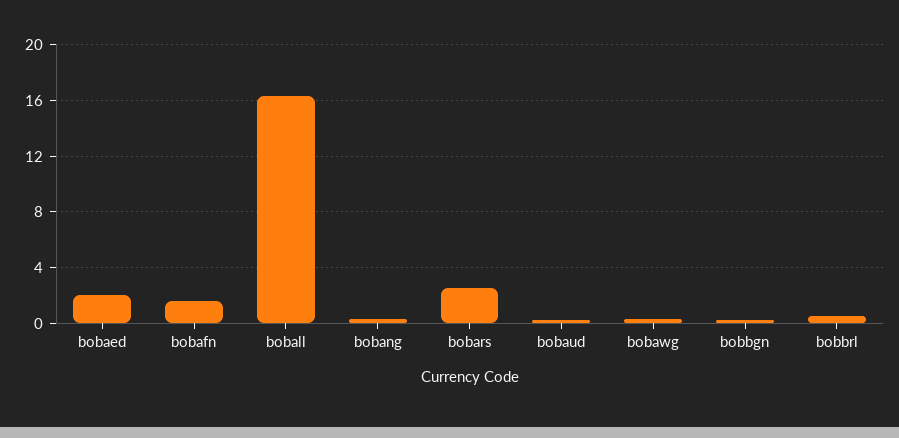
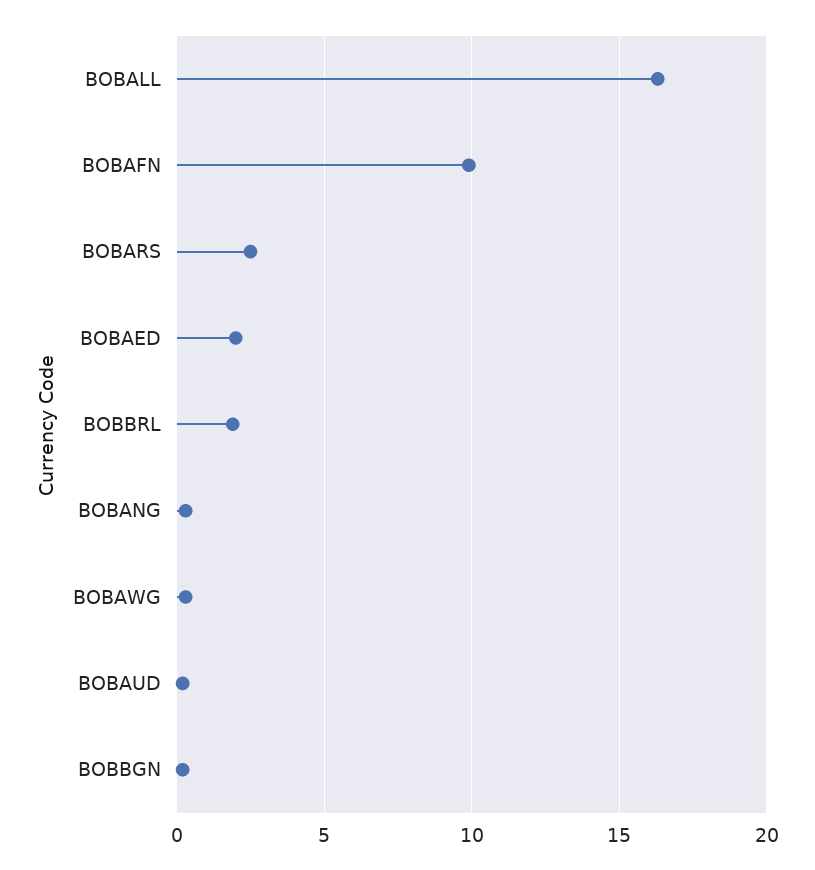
  {
    "bobaed": 2,
-   "bobafn": 1.5,
+   "bobafn": 10,
    "boball": 16.5,
    "bobang": 0.5,
    "bobars": 2.5,
    "bobaud": 0,
    "bobawg": 0.5,
    "bobbgn": 0,
-   "bobbrl": 0.5
+   "bobbrl": 2
  }

